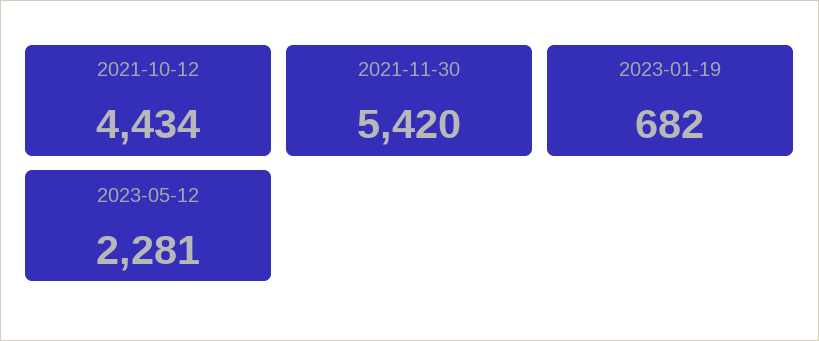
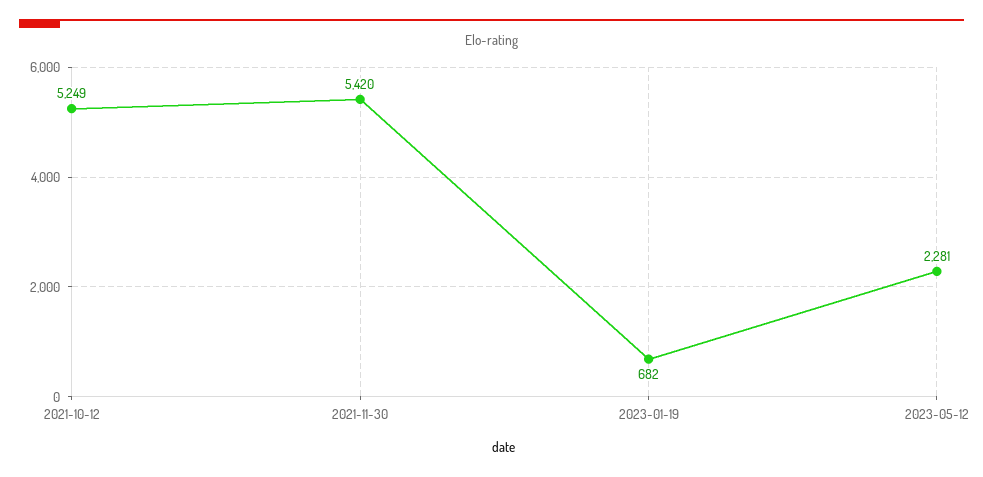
  {
-   "2021-10-12": 4434,
+   "2021-10-12": 5249,
    "2021-11-30": 5420,
    "2023-01-19": 682,
    "2023-05-12": 2281
  }

